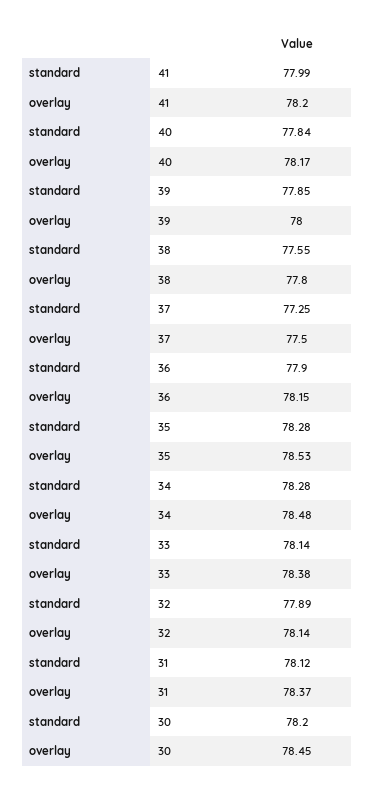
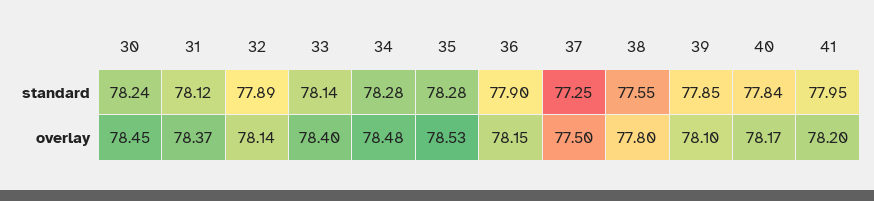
  {
    "standard": {
-     "41": 77.99,
+     "41": 77.95,
      "40": 77.84,
      "39": 77.85,
      "38": 77.55,
      "37": 77.25,
      "36": 77.9,
      "35": 78.28,
      "34": 78.28,
      "33": 78.14,
      "32": 77.89,
      "31": 78.12,
-     "30": 78.2
+     "30": 78.24
    },
    "overlay": {
      "41": 78.2,
      "40": 78.17,
-     "39": 78,
+     "39": 78.1,
      "38": 77.8,
      "37": 77.5,
      "36": 78.15,
      "35": 78.53,
      "34": 78.48,
-     "33": 78.38,
+     "33": 78.4,
      "32": 78.14,
      "31": 78.37,
      "30": 78.45
    }
  }

